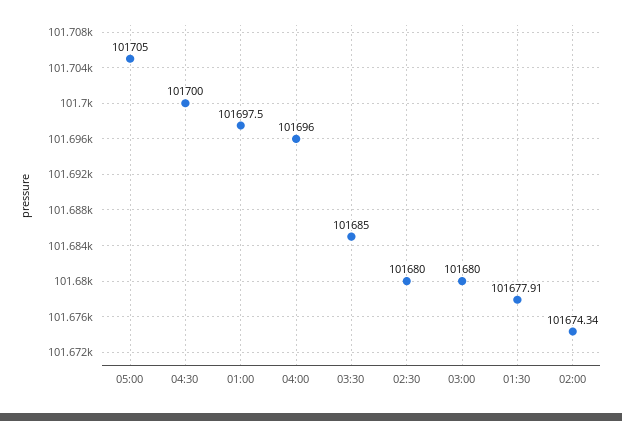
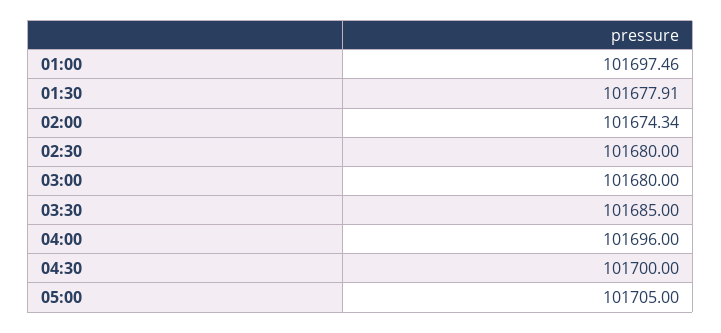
  {
    "05:00": 101705,
    "04:30": 101700,
-   "01:00": 101697.5,
+   "01:00": 101697.46,
    "04:00": 101696,
    "03:30": 101685,
    "02:30": 101680,
    "03:00": 101680,
    "01:30": 101677.91,
    "02:00": 101674.34
  }

